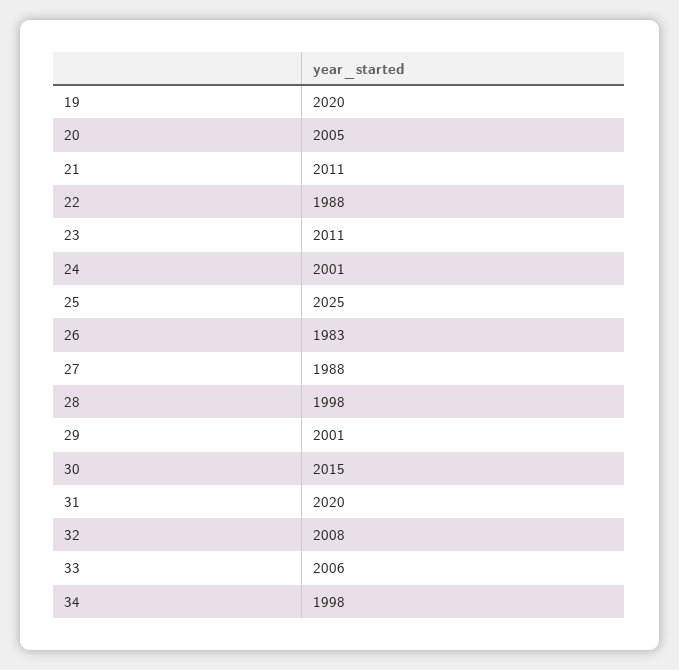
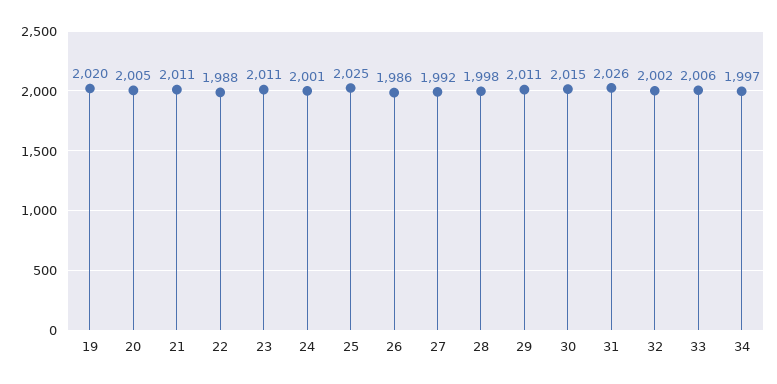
  {
    "19": 2020,
    "20": 2005,
    "21": 2011,
    "22": 1988,
    "23": 2011,
    "24": 2001,
    "25": 2025,
-   "26": 1983,
+   "26": 1986,
-   "27": 1988,
+   "27": 1992,
    "28": 1998,
-   "29": 2001,
+   "29": 2011,
    "30": 2015,
-   "31": 2020,
+   "31": 2026,
-   "32": 2008,
+   "32": 2002,
    "33": 2006,
-   "34": 1998
+   "34": 1997
  }

